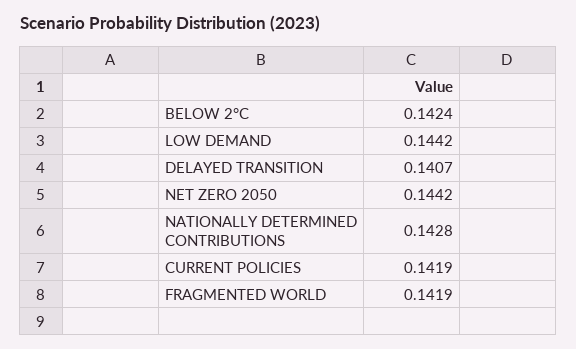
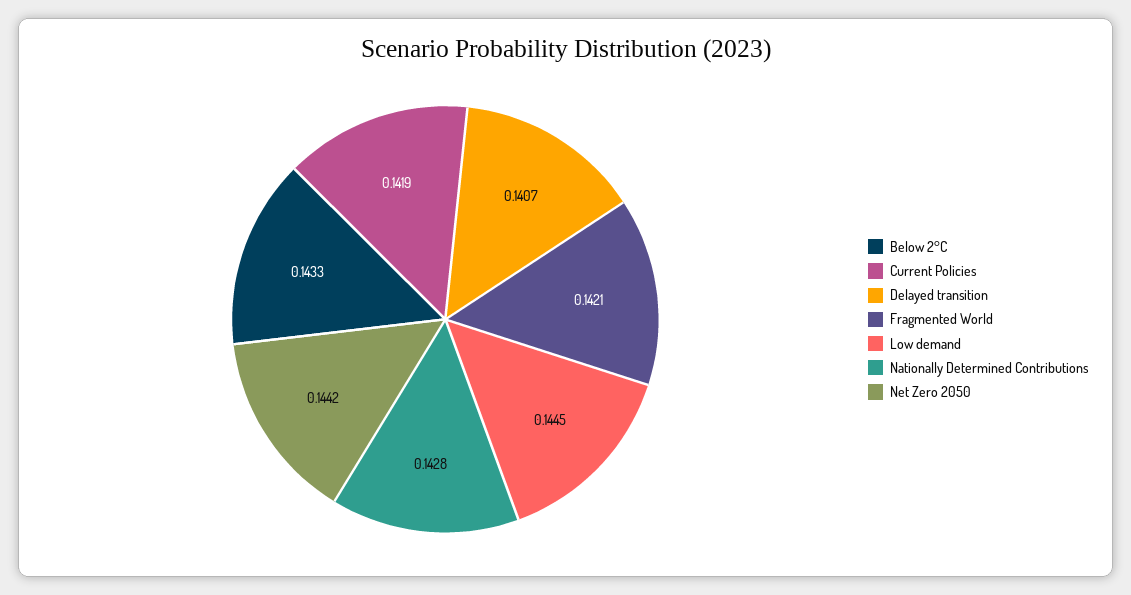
  {
-   "BELOW 2°C": 0.1424,
+   "BELOW 2°C": 0.1433,
-   "LOW DEMAND": 0.1442,
+   "LOW DEMAND": 0.1445,
    "DELAYED TRANSITION": 0.1407,
    "NET ZERO 2050": 0.1442,
    "NATIONALLY DETERMINED CONTRIBUTIONS": 0.1428,
    "CURRENT POLICIES": 0.1419,
-   "FRAGMENTED WORLD": 0.1419
+   "FRAGMENTED WORLD": 0.1421
  }

